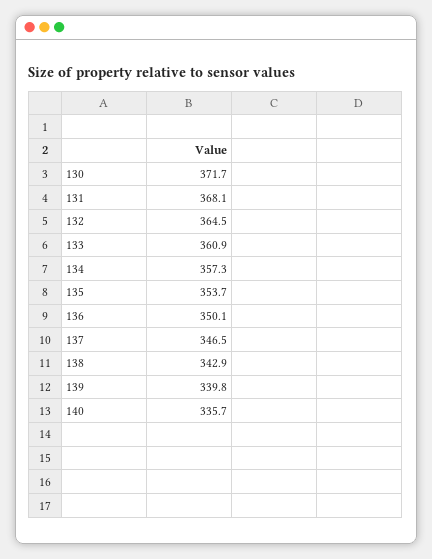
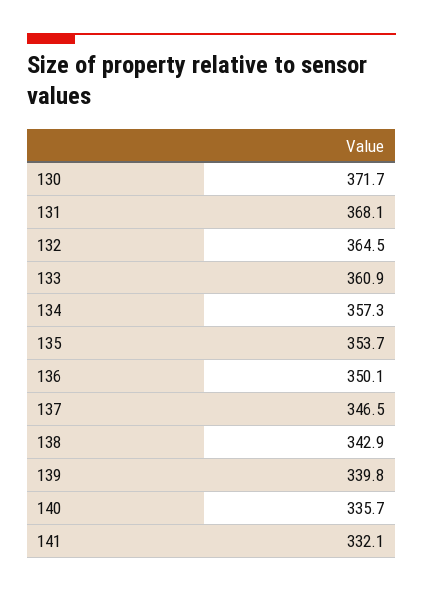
  {
    "130": 371.7,
    "131": 368.1,
    "132": 364.5,
    "133": 360.9,
    "134": 357.3,
    "135": 353.7,
    "136": 350.1,
    "137": 346.5,
    "138": 342.9,
    "139": 339.8,
-   "140": 335.7
+   "140": 335.7,
+   "141": 332.1
  }

